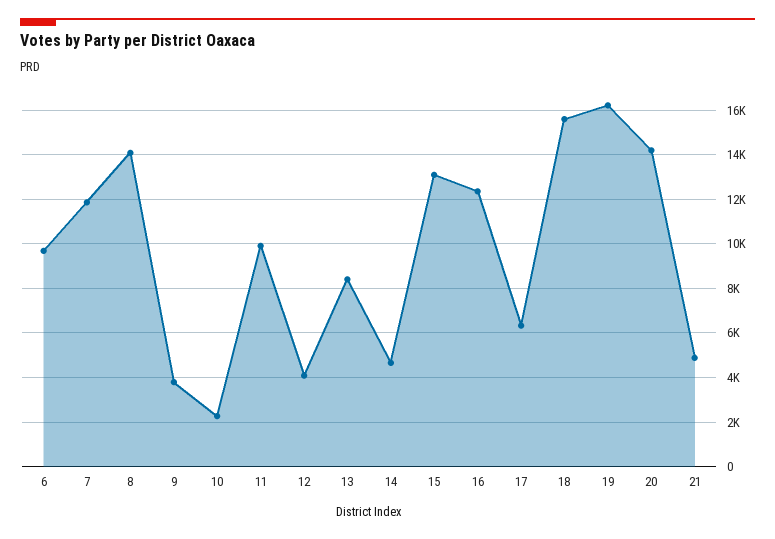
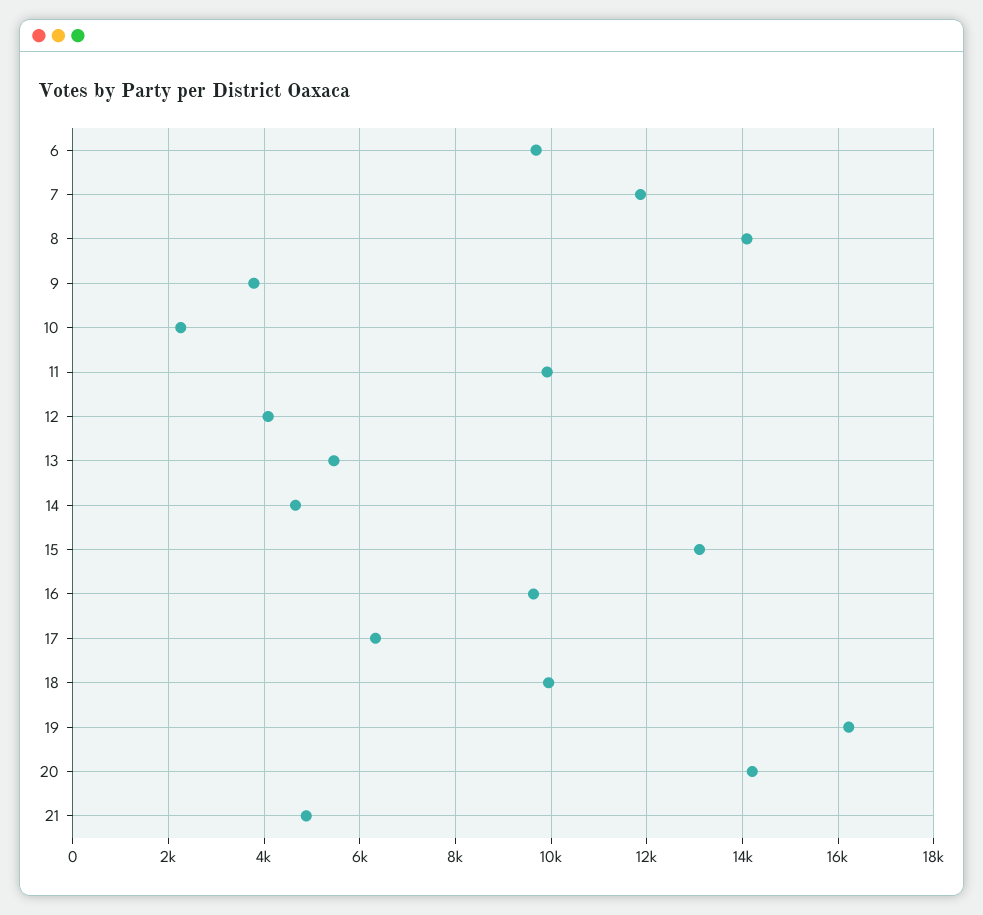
  {
    "6": 9600,
    "7": 11800,
    "8": 14000,
    "9": 3800,
    "10": 2200,
    "11": 10000,
    "12": 4000,
-   "13": 8500,
+   "13": 5400,
    "14": 4600,
    "15": 13200,
-   "16": 12500,
+   "16": 9600,
    "17": 6400,
-   "18": 15500,
+   "18": 10000,
    "19": 16200,
    "20": 14200,
    "21": 4800
  }

